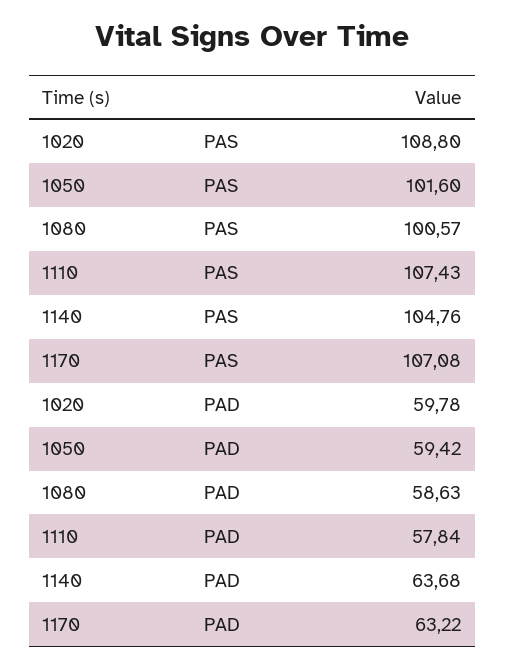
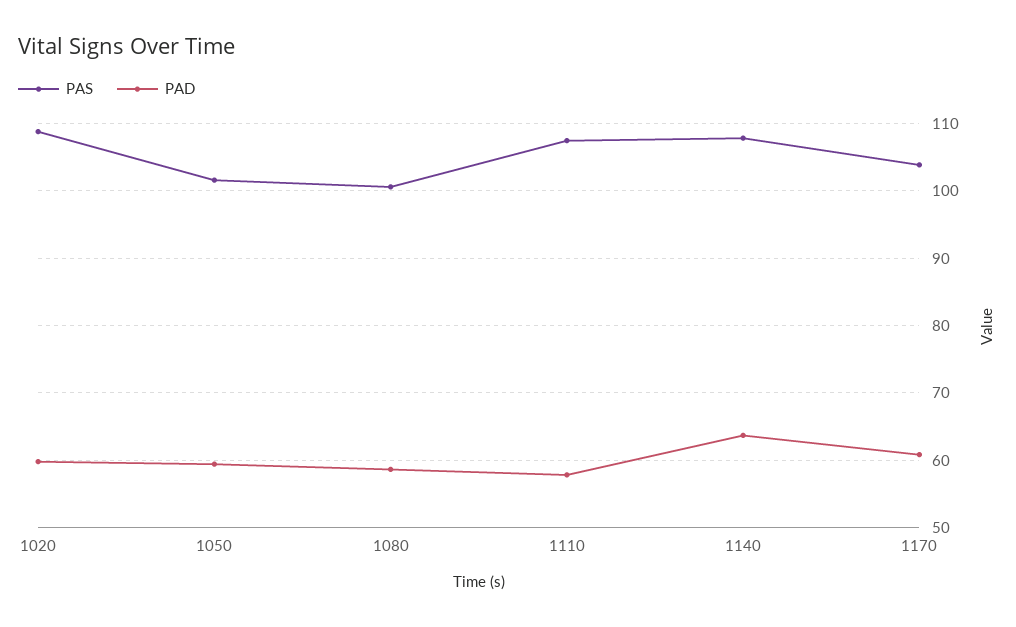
  {
    "PAS": {
      "1020": 108.8,
      "1050": 101.6,
      "1080": 100.57,
      "1110": 107.43,
-     "1140": 104.76,
+     "1140": 108,
-     "1170": 107.08
+     "1170": 104
    },
    "PAD": {
      "1020": 59.78,
      "1050": 59.42,
      "1080": 58.63,
      "1110": 57.84,
      "1140": 63.68,
-     "1170": 63.22
+     "1170": 61
    }
  }

